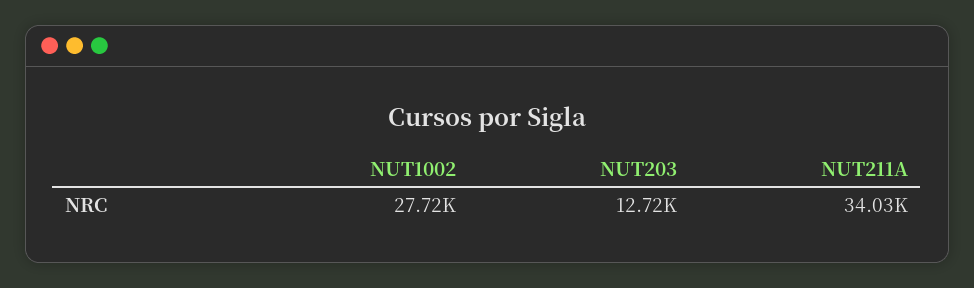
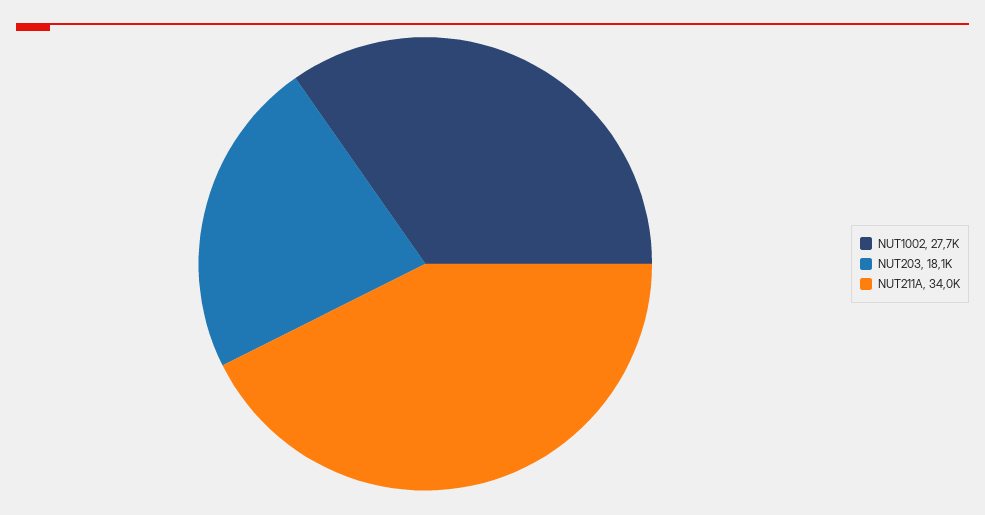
  {
    "NUT1002": 27720,
-   "NUT203": 12720,
+   "NUT203": 18100,
    "NUT211A": 34030
  }

